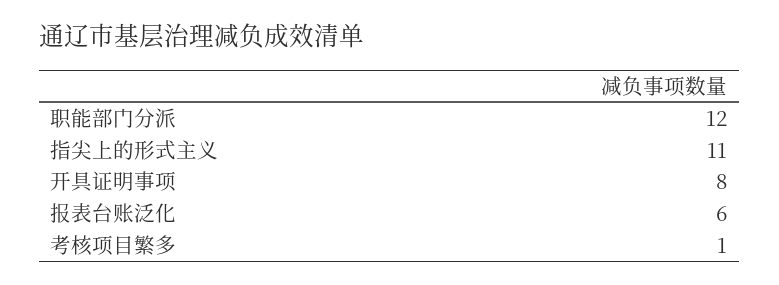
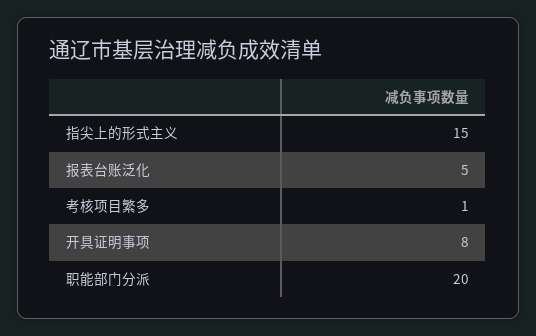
  {
-   "职能部门分派": 12,
+   "职能部门分派": 20,
-   "指尖上的形式主义": 11,
+   "指尖上的形式主义": 15,
    "开具证明事项": 8,
-   "报表台账泛化": 6,
+   "报表台账泛化": 5,
    "考核项目繁多": 1
  }

